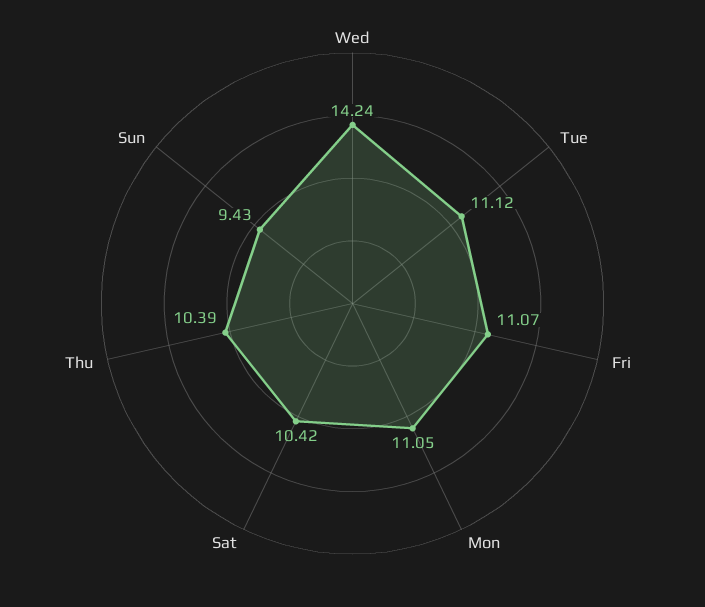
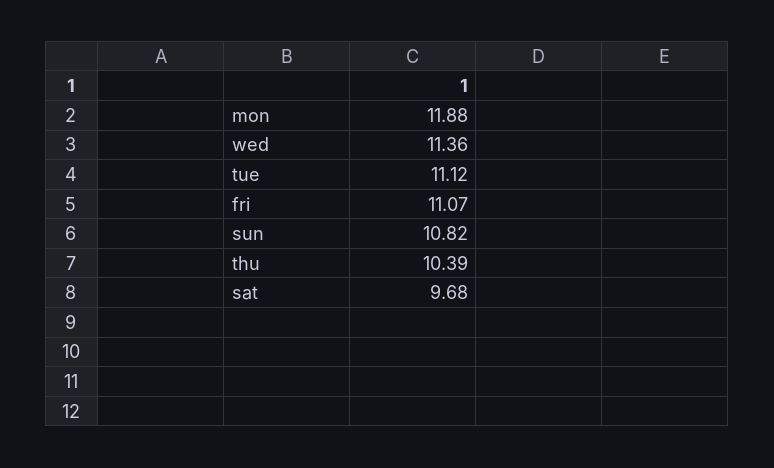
  {
-   "Wed": 14.24,
+   "Wed": 11.36,
    "Tue": 11.12,
    "Fri": 11.07,
-   "Mon": 11.05,
+   "Mon": 11.88,
-   "Sat": 10.42,
+   "Sat": 9.68,
    "Thu": 10.39,
-   "Sun": 9.43
+   "Sun": 10.82
  }

